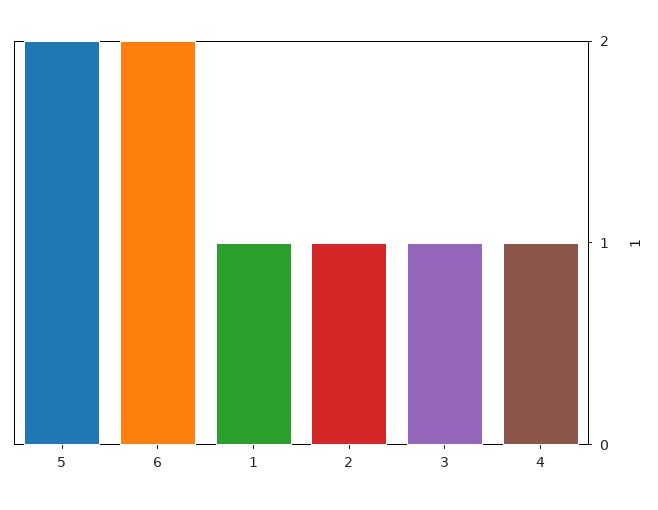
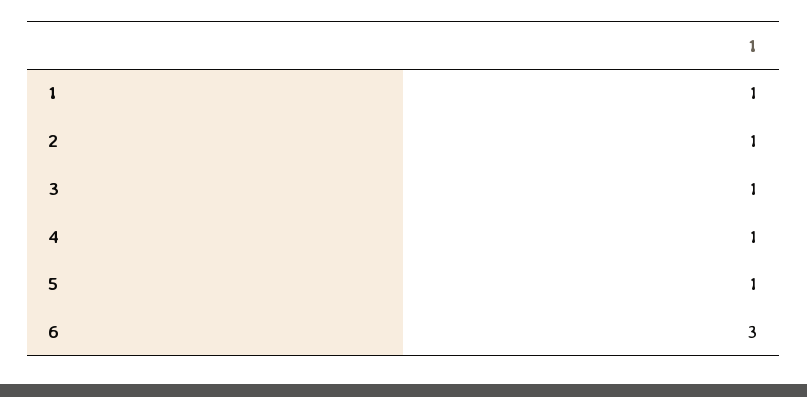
  {
-   "5": 2,
+   "5": 1,
-   "6": 2,
+   "6": 3,
    "1": 1,
    "2": 1,
    "3": 1,
    "4": 1
  }

